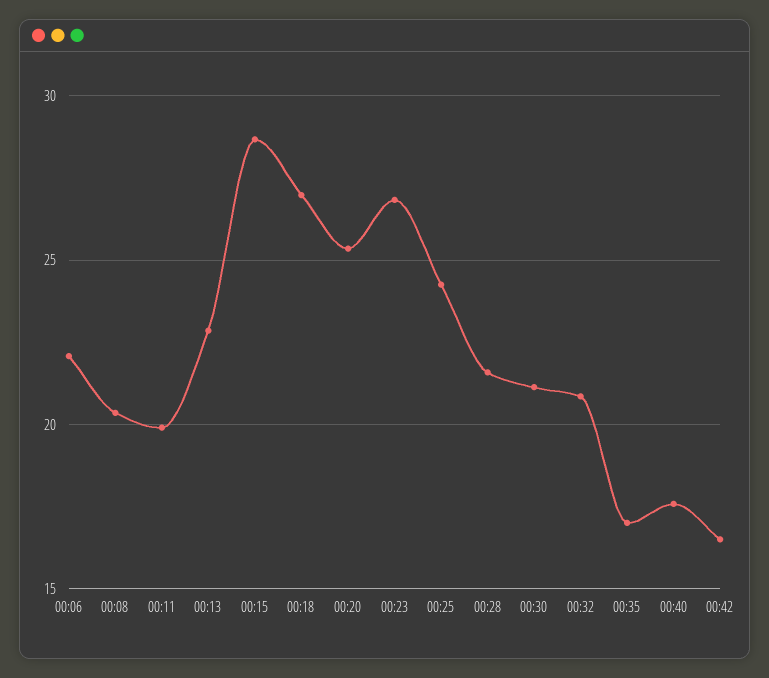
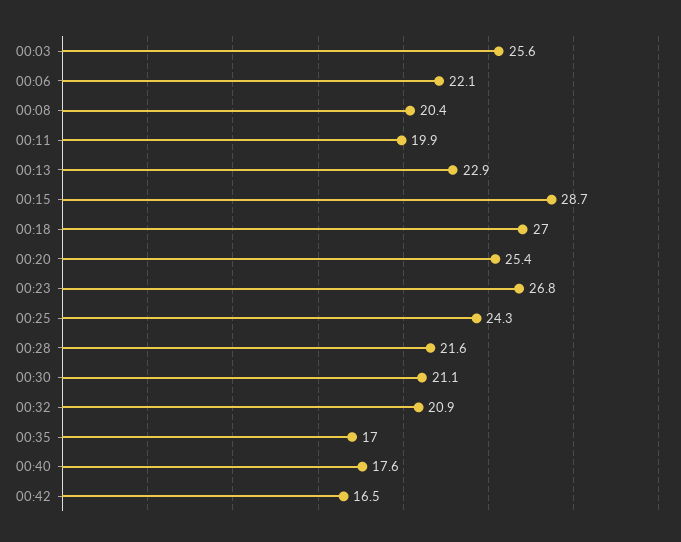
  {
    "00:06": 22.1,
    "00:08": 20.4,
    "00:11": 19.9,
    "00:13": 22.9,
    "00:15": 28.7,
    "00:18": 27,
    "00:20": 25.4,
    "00:23": 26.8,
    "00:25": 24.3,
    "00:28": 21.6,
    "00:30": 21.1,
    "00:32": 20.9,
    "00:35": 17,
    "00:40": 17.6,
-   "00:42": 16.5
+   "00:42": 16.5,
+   "00:03": 25.6
  }

